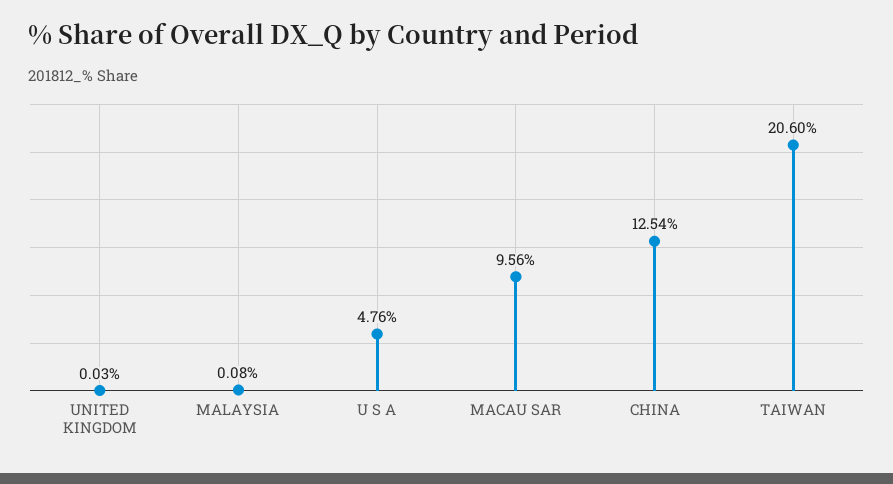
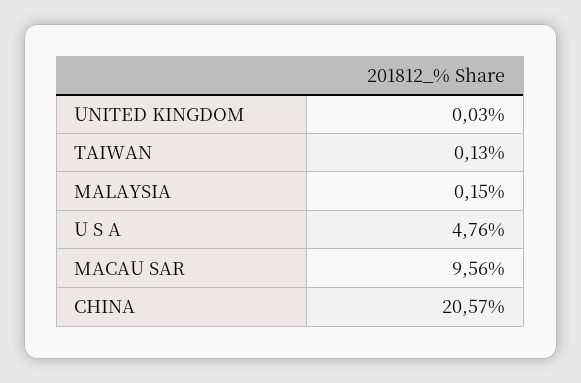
  {
    "UNITED KINGDOM": 0.03,
-   "MALAYSIA": 0.08,
+   "MALAYSIA": 0.15,
    "U S A": 4.76,
    "MACAU SAR": 9.56,
-   "CHINA": 12.54,
+   "CHINA": 20.57,
-   "TAIWAN": 20.6
+   "TAIWAN": 0.13
  }

